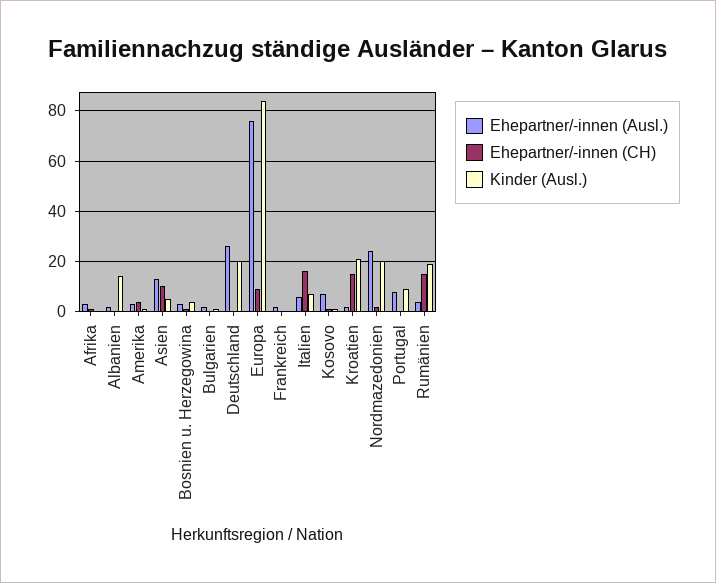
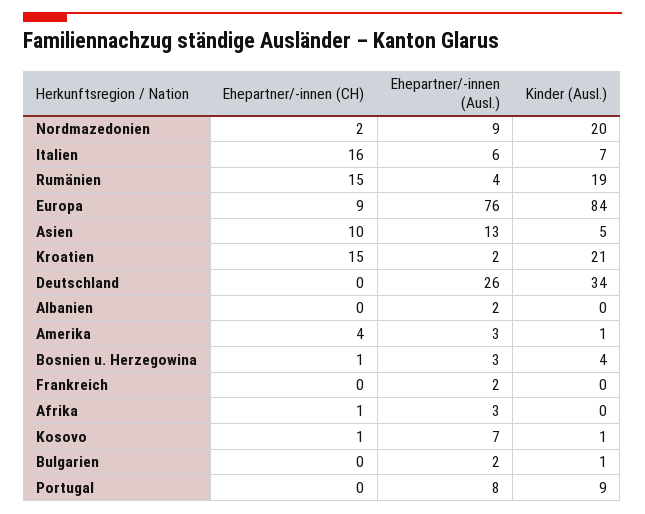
  {
    "Ehepartner/-innen (Ausl.)": {
      "Afrika": 3,
      "Albanien": 2,
      "Amerika": 3,
      "Asien": 13,
      "Bosnien u. Herzegowina": 3,
      "Bulgarien": 2,
      "Deutschland": 26,
      "Europa": 76,
      "Frankreich": 2,
      "Italien": 6,
      "Kosovo": 7,
      "Kroatien": 2,
-     "Nordmazedonien": 25,
+     "Nordmazedonien": 9,
      "Portugal": 8,
      "Rumänien": 4
    },
    "Ehepartner/-innen (CH)": {
      "Afrika": 1,
      "Albanien": 0,
      "Amerika": 4,
      "Asien": 10,
      "Bosnien u. Herzegowina": 1,
      "Bulgarien": 0,
      "Deutschland": 0,
      "Europa": 9,
      "Frankreich": 0,
      "Italien": 16,
      "Kosovo": 1,
      "Kroatien": 15,
      "Nordmazedonien": 2,
      "Portugal": 0,
      "Rumänien": 15
    },
    "Kinder (Ausl.)": {
      "Afrika": 0,
-     "Albanien": 15,
+     "Albanien": 0,
      "Amerika": 1,
      "Asien": 5,
      "Bosnien u. Herzegowina": 4,
      "Bulgarien": 1,
-     "Deutschland": 20,
+     "Deutschland": 34,
      "Europa": 84,
      "Frankreich": 0,
      "Italien": 7,
      "Kosovo": 1,
      "Kroatien": 21,
      "Nordmazedonien": 20,
      "Portugal": 9,
      "Rumänien": 19
    }
  }

